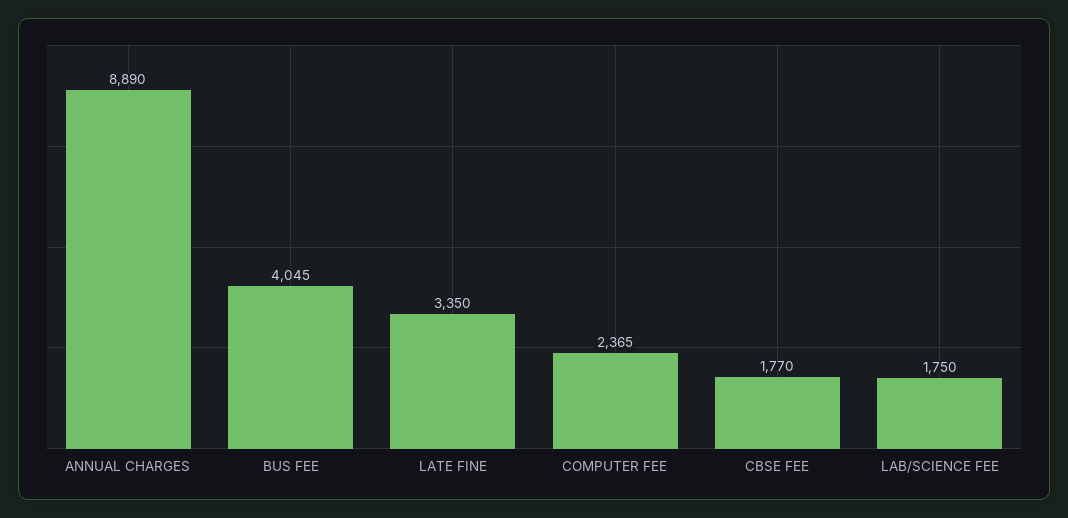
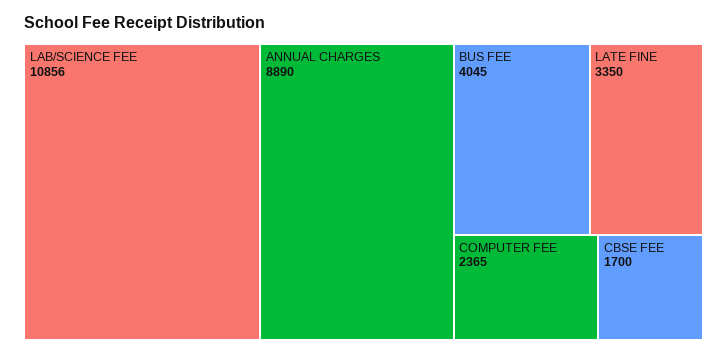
  {
    "ANNUAL CHARGES": 8890,
    "BUS FEE": 4045,
    "LATE FINE": 3350,
    "COMPUTER FEE": 2365,
-   "CBSE FEE": 1770,
+   "CBSE FEE": 1700,
-   "LAB/SCIENCE FEE": 1750
+   "LAB/SCIENCE FEE": 10856
  }

